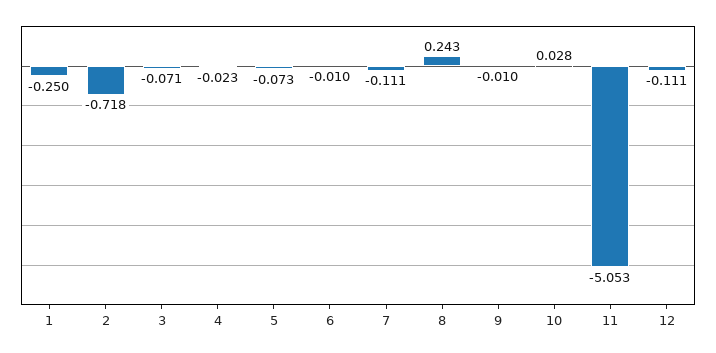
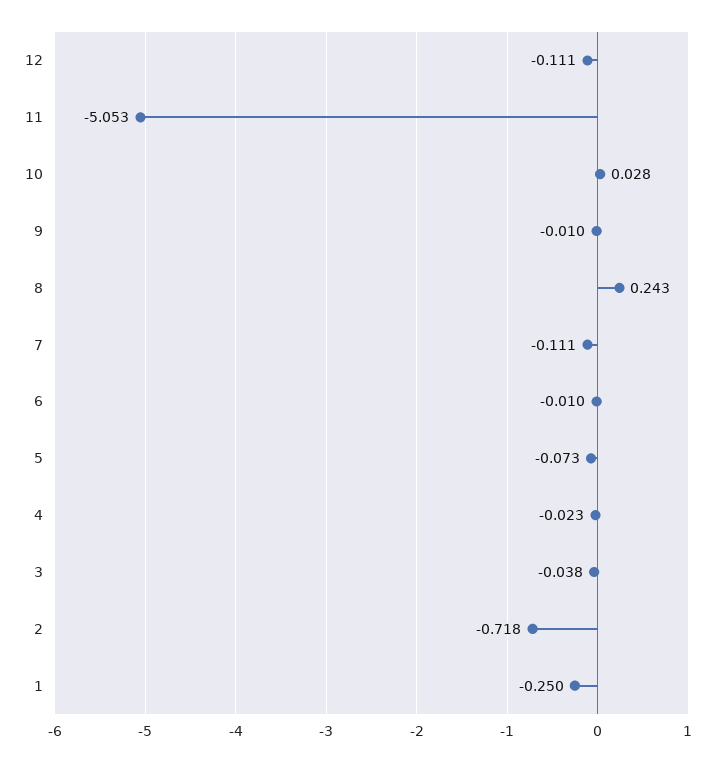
  {
    "1": -0.25,
    "2": -0.718,
-   "3": -0.071,
+   "3": -0.038,
    "4": -0.023,
    "5": -0.073,
    "6": -0.01,
    "7": -0.111,
    "8": 0.243,
    "9": -0.01,
    "10": 0.028,
    "11": -5.053,
    "12": -0.111
  }

